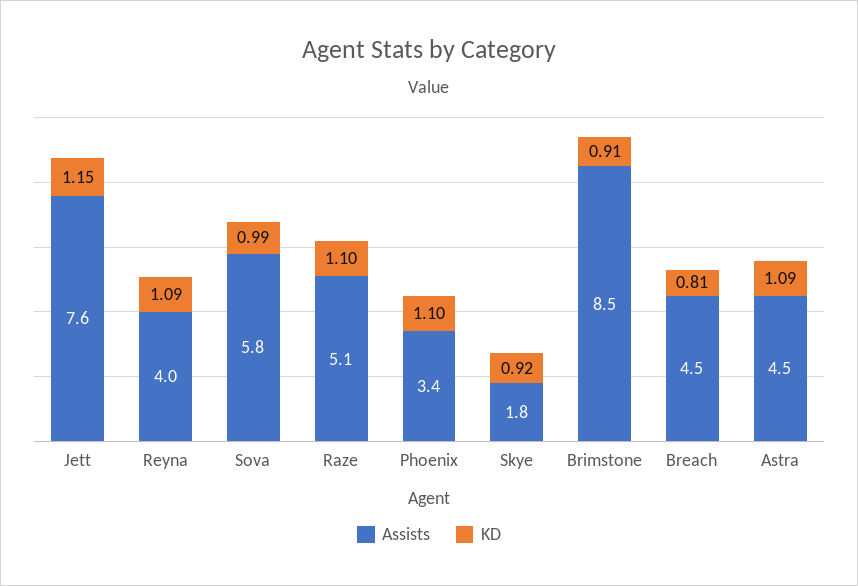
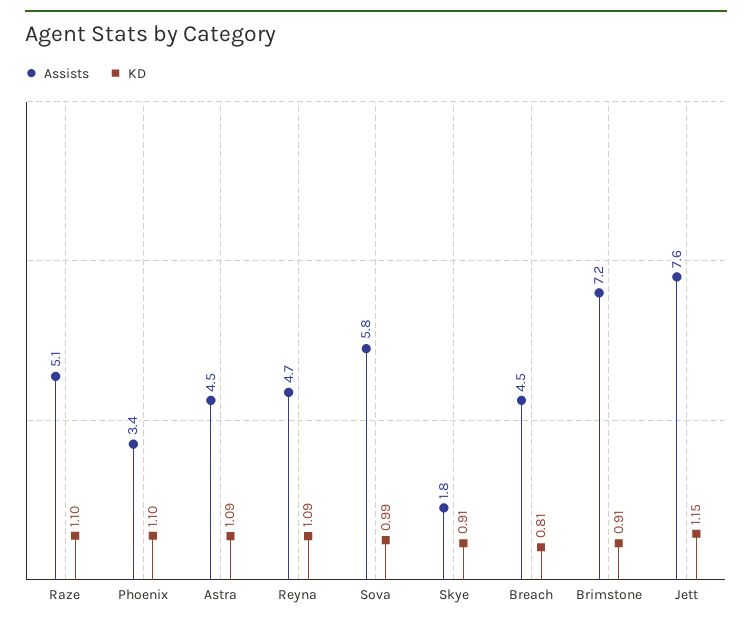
  {
    "Assists": {
      "Jett": 7.6,
-     "Reyna": 4,
+     "Reyna": 4.7,
      "Sova": 5.8,
      "Raze": 5.1,
      "Phoenix": 3.4,
      "Skye": 1.8,
-     "Brimstone": 8.5,
+     "Brimstone": 7.2,
      "Breach": 4.5,
      "Astra": 4.5
    },
    "KD": {
      "Jett": 1.15,
      "Reyna": 1.09,
      "Sova": 0.99,
      "Raze": 1.1,
      "Phoenix": 1.1,
-     "Skye": 0.92,
+     "Skye": 0.91,
      "Brimstone": 0.91,
      "Breach": 0.81,
      "Astra": 1.09
    }
  }

